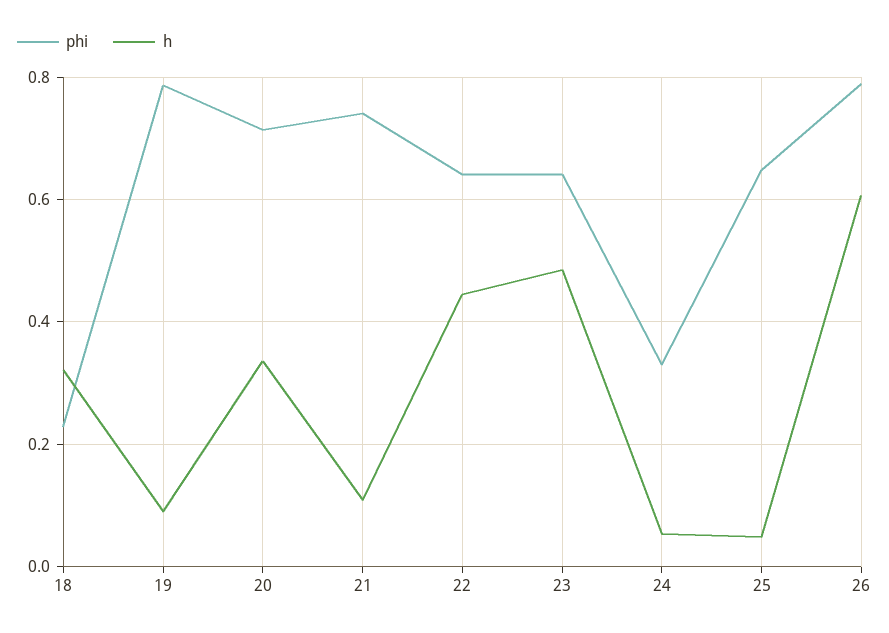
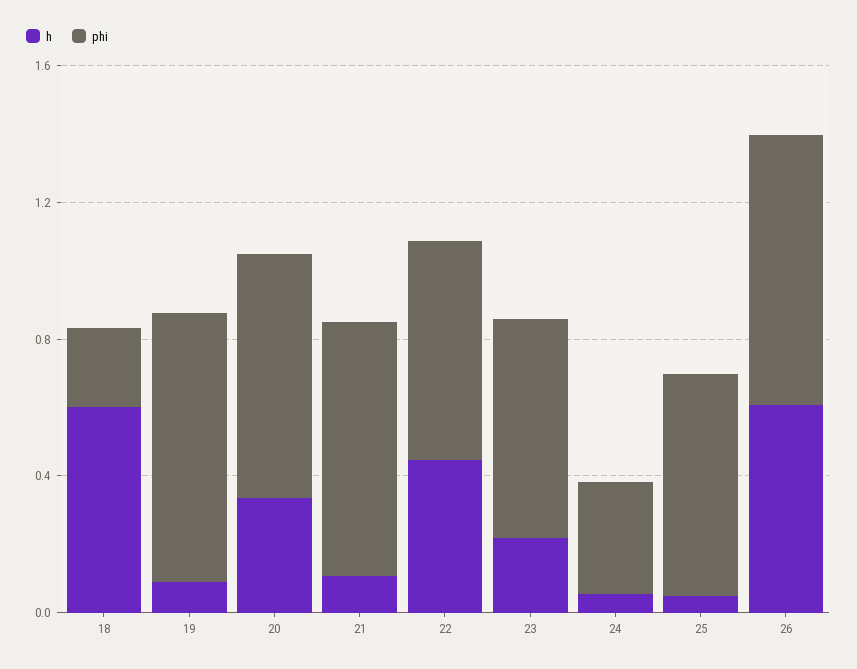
  {
    "phi": {
      "18": 0.22,
      "19": 0.78,
      "20": 0.72,
      "21": 0.74,
      "22": 0.64,
      "23": 0.64,
      "24": 0.32,
      "25": 0.64,
      "26": 0.78
    },
    "h": {
-     "18": 0.32,
+     "18": 0.6,
      "19": 0.08,
      "20": 0.34,
      "21": 0.1,
      "22": 0.44,
-     "23": 0.48,
+     "23": 0.2,
      "24": 0.06,
      "25": 0.04,
      "26": 0.6
    }
  }

